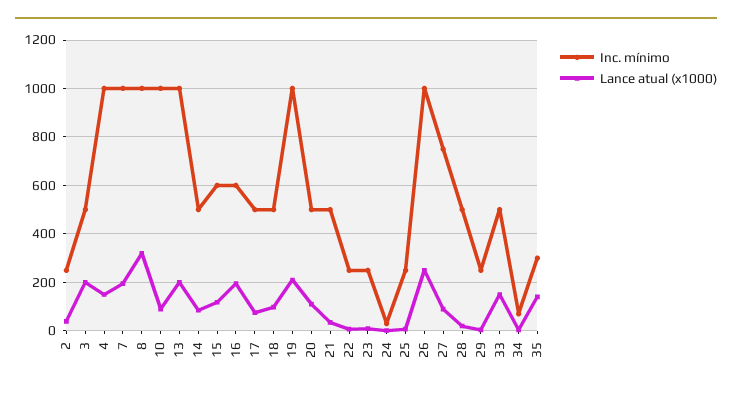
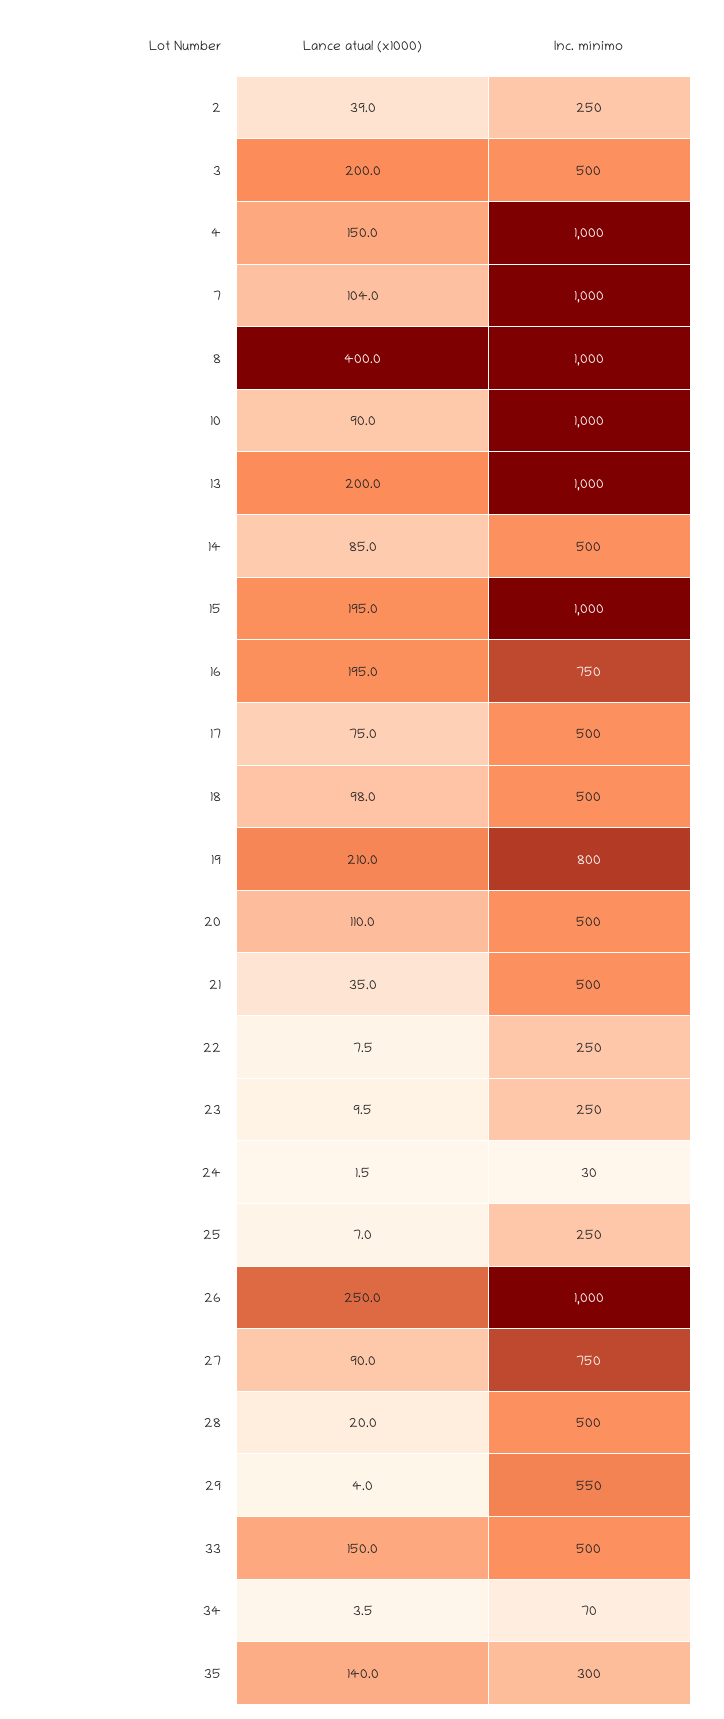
  {
    "Inc. mínimo": {
      "2": 250,
      "3": 500,
      "4": 1000,
      "7": 1000,
      "8": 1000,
      "10": 1000,
      "13": 1000,
      "14": 500,
-     "15": 600,
+     "15": 1000,
-     "16": 600,
+     "16": 750,
      "17": 500,
      "18": 500,
-     "19": 1000,
+     "19": 800,
      "20": 500,
      "21": 500,
      "22": 250,
      "23": 250,
      "24": 30,
      "25": 250,
      "26": 1000,
      "27": 750,
      "28": 500,
-     "29": 250,
+     "29": 550,
      "33": 500,
      "34": 70,
      "35": 300
    },
    "Lance atual (x1000)": {
      "2": 39,
      "3": 200,
      "4": 150,
-     "7": 200,
+     "7": 104,
-     "8": 325,
+     "8": 400,
      "10": 90,
      "13": 200,
      "14": 85,
-     "15": 125,
+     "15": 195,
      "16": 195,
      "17": 75,
      "18": 98,
      "19": 210,
      "20": 110,
      "21": 35,
      "22": 7.5,
      "23": 9.5,
      "24": 1.5,
      "25": 7,
      "26": 250,
      "27": 90,
      "28": 20,
      "29": 4,
      "33": 150,
      "34": 3.5,
      "35": 140
    }
  }

